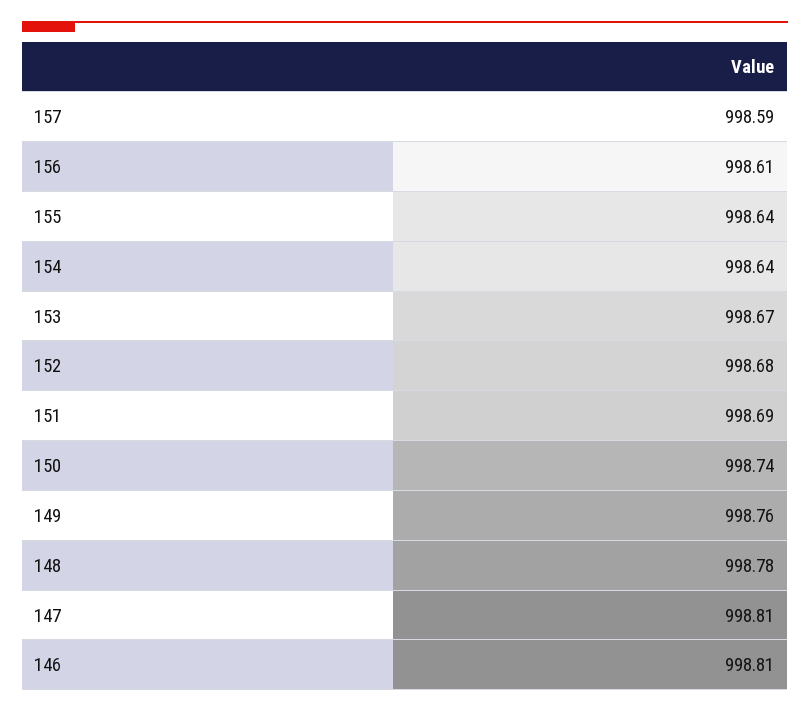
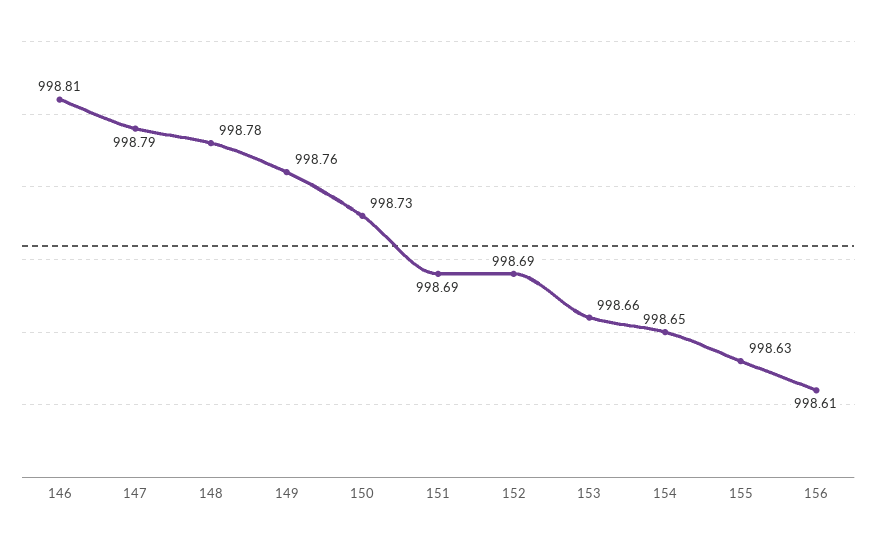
  {
-   "157": 998.59,
    "156": 998.61,
-   "155": 998.64,
+   "155": 998.63,
-   "154": 998.64,
+   "154": 998.65,
-   "153": 998.67,
+   "153": 998.66,
-   "152": 998.68,
+   "152": 998.69,
    "151": 998.69,
-   "150": 998.74,
+   "150": 998.73,
    "149": 998.76,
    "148": 998.78,
-   "147": 998.81,
+   "147": 998.79,
    "146": 998.81
  }

